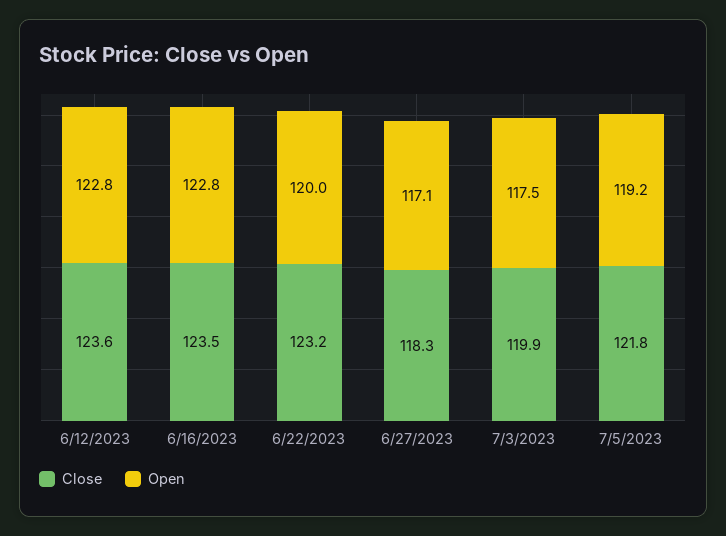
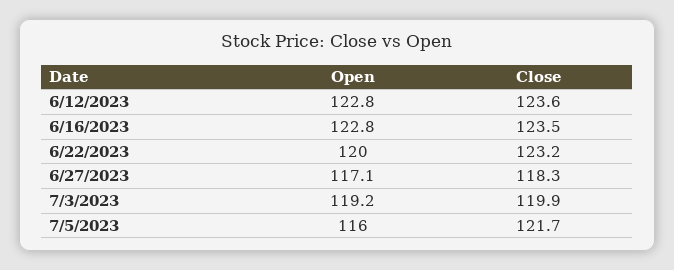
  {
    "Close": {
      "6/12/2023": 123.6,
      "6/16/2023": 123.5,
      "6/22/2023": 123.2,
      "6/27/2023": 118.3,
      "7/3/2023": 119.9,
-     "7/5/2023": 121.8
+     "7/5/2023": 121.7
    },
    "Open": {
      "6/12/2023": 122.8,
      "6/16/2023": 122.8,
      "6/22/2023": 120,
      "6/27/2023": 117.1,
-     "7/3/2023": 117.5,
+     "7/3/2023": 119.2,
-     "7/5/2023": 119.2
+     "7/5/2023": 116
    }
  }

